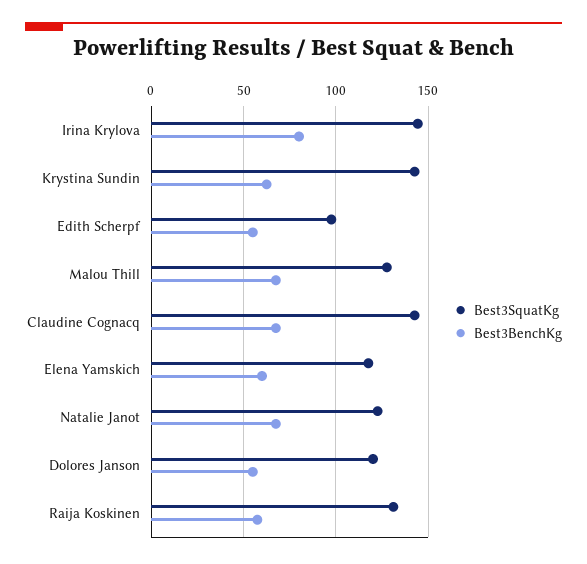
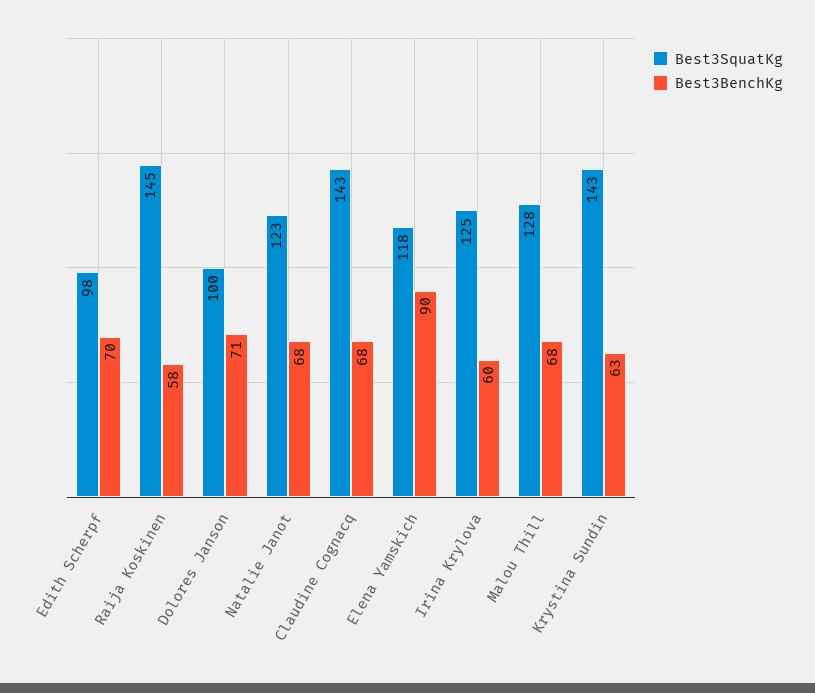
  {
    "Best3SquatKg": {
-     "Irina Krylova": 145,
+     "Irina Krylova": 125,
      "Krystina Sundin": 143,
      "Edith Scherpf": 98,
      "Malou Thill": 128,
      "Claudine Cognacq": 143,
      "Elena Yamskich": 118,
      "Natalie Janot": 123,
-     "Dolores Janson": 120,
+     "Dolores Janson": 100,
-     "Raija Koskinen": 130
+     "Raija Koskinen": 145
    },
    "Best3BenchKg": {
-     "Irina Krylova": 80,
+     "Irina Krylova": 60,
      "Krystina Sundin": 63,
-     "Edith Scherpf": 55,
+     "Edith Scherpf": 70,
      "Malou Thill": 68,
      "Claudine Cognacq": 68,
-     "Elena Yamskich": 60,
+     "Elena Yamskich": 90,
      "Natalie Janot": 68,
-     "Dolores Janson": 55,
+     "Dolores Janson": 71,
      "Raija Koskinen": 58
    }
  }

